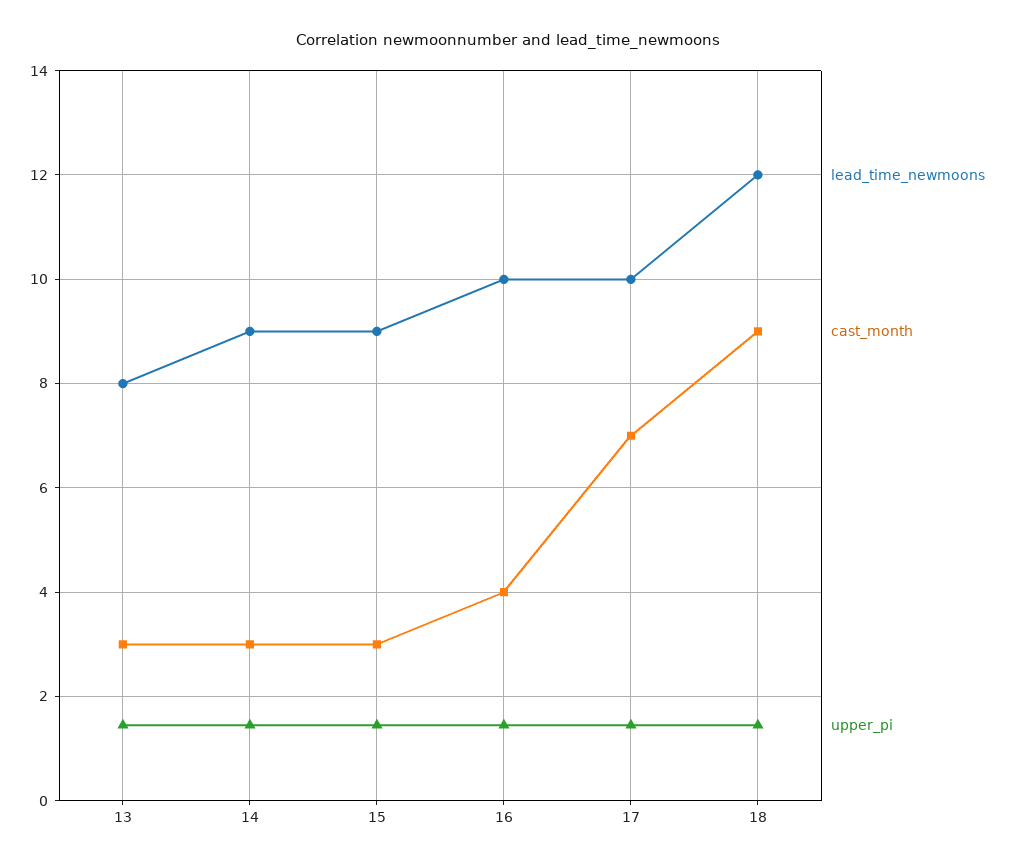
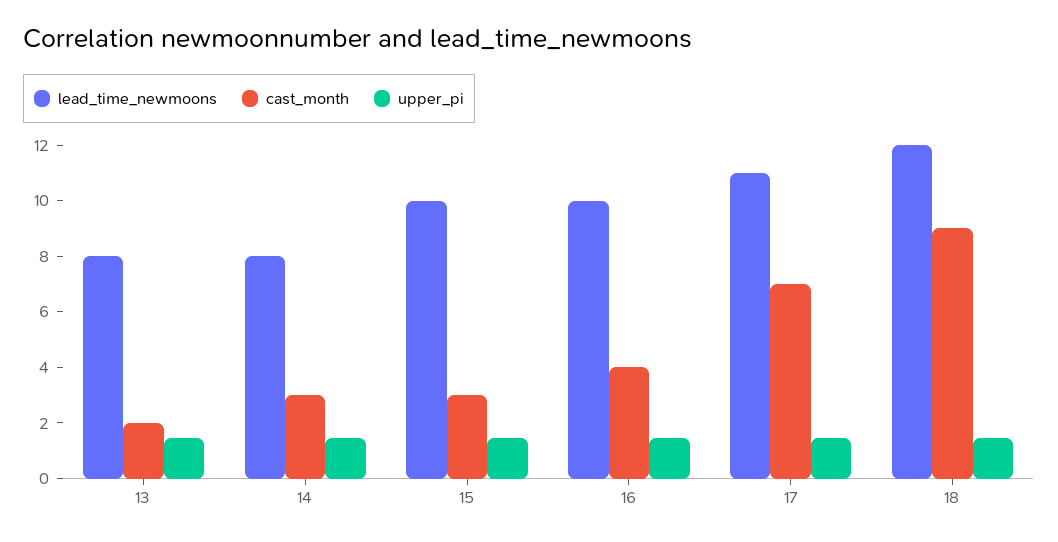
  {
    "lead_time_newmoons": {
      "13": 8,
-     "14": 9,
+     "14": 8,
-     "15": 9,
+     "15": 10,
      "16": 10,
-     "17": 10,
+     "17": 11,
      "18": 12
    },
    "cast_month": {
-     "13": 3,
+     "13": 2,
      "14": 3,
      "15": 3,
      "16": 4,
      "17": 7,
      "18": 9
    },
    "upper_pi": {
      "13": 1.4,
      "14": 1.4,
      "15": 1.4,
      "16": 1.4,
      "17": 1.4,
      "18": 1.4
    }
  }

